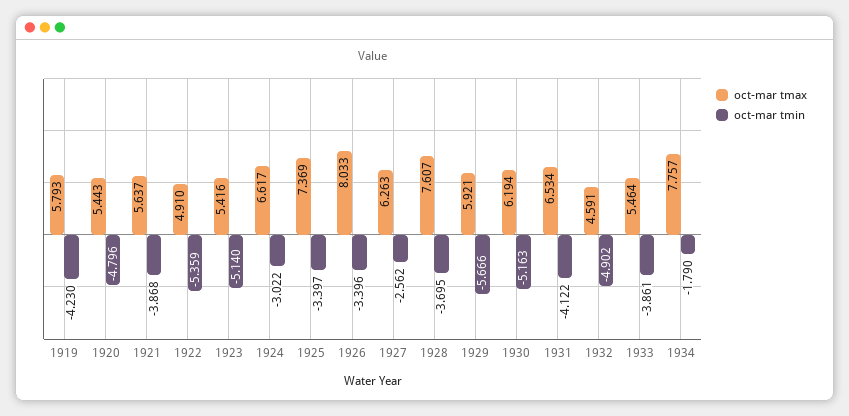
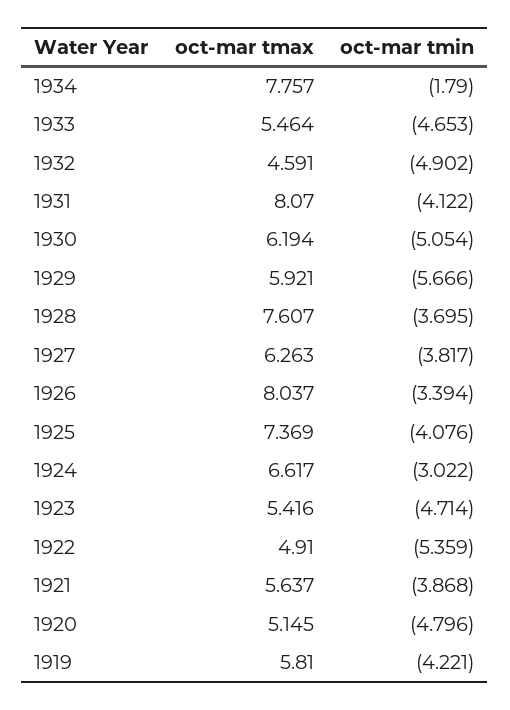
  {
    "oct-mar tmax": {
-     "1919": 5.793,
+     "1919": 5.81,
-     "1920": 5.443,
+     "1920": 5.145,
      "1921": 5.637,
      "1922": 4.91,
      "1923": 5.416,
      "1924": 6.617,
      "1925": 7.369,
-     "1926": 8.033,
+     "1926": 8.037,
      "1927": 6.263,
      "1928": 7.607,
      "1929": 5.921,
      "1930": 6.194,
-     "1931": 6.534,
+     "1931": 8.07,
      "1932": 4.591,
      "1933": 5.464,
      "1934": 7.757
    },
    "oct-mar tmin": {
-     "1919": -4.23,
+     "1919": -4.221,
      "1920": -4.796,
      "1921": -3.868,
      "1922": -5.359,
-     "1923": -5.14,
+     "1923": -4.714,
      "1924": -3.022,
-     "1925": -3.397,
+     "1925": -4.076,
-     "1926": -3.396,
+     "1926": -3.394,
-     "1927": -2.562,
+     "1927": -3.817,
      "1928": -3.695,
      "1929": -5.666,
-     "1930": -5.163,
+     "1930": -5.054,
      "1931": -4.122,
      "1932": -4.902,
-     "1933": -3.861,
+     "1933": -4.653,
      "1934": -1.79
    }
  }

